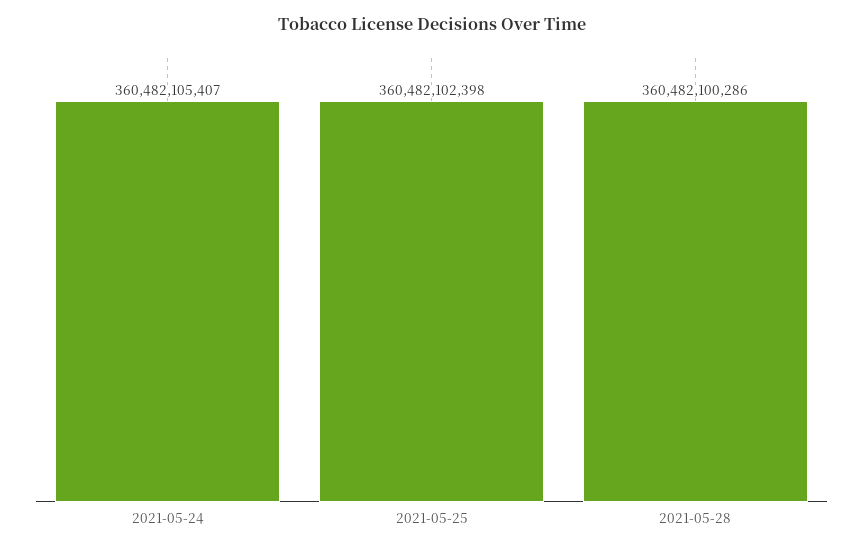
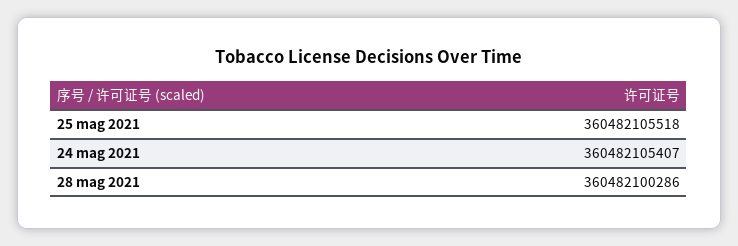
  {
    "2021-05-24": 360482105407,
-   "2021-05-25": 360482102398,
+   "2021-05-25": 360482105518,
    "2021-05-28": 360482100286
  }

